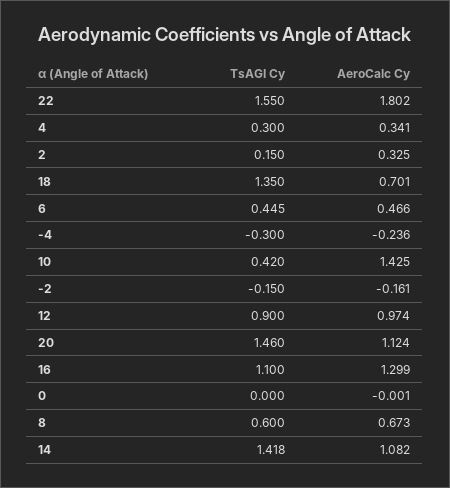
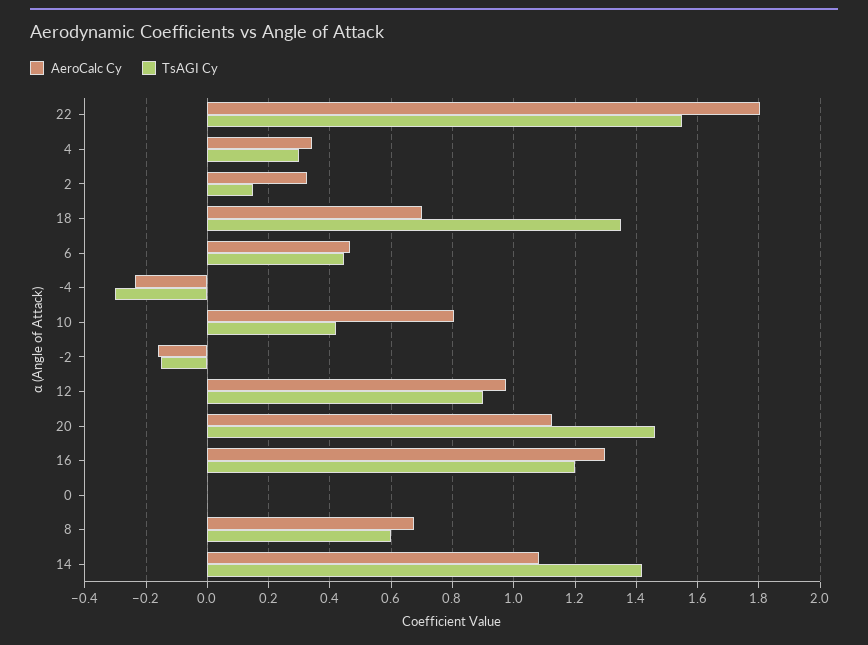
  {
    "TsAGI Cy": {
      "22": 1.55,
      "4": 0.3,
      "2": 0.15,
      "18": 1.35,
      "6": 0.445,
      "-4": -0.3,
      "10": 0.42,
      "-2": -0.15,
      "12": 0.9,
      "20": 1.46,
-     "16": 1.1,
+     "16": 1.2,
      "0": 0,
      "8": 0.6,
      "14": 1.418
    },
    "AeroCalc Cy": {
      "22": 1.802,
      "4": 0.341,
      "2": 0.325,
      "18": 0.701,
      "6": 0.466,
      "-4": -0.236,
-     "10": 1.425,
+     "10": 0.8,
      "-2": -0.161,
      "12": 0.974,
      "20": 1.124,
      "16": 1.299,
      "0": -0.001,
      "8": 0.673,
      "14": 1.082
    }
  }

